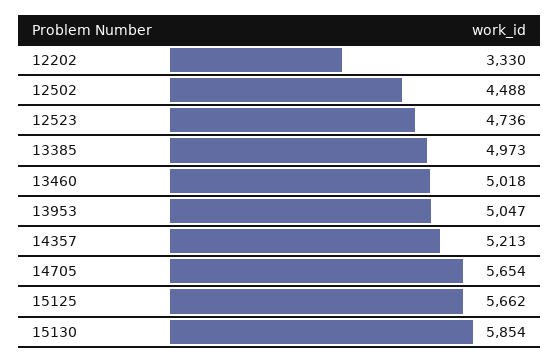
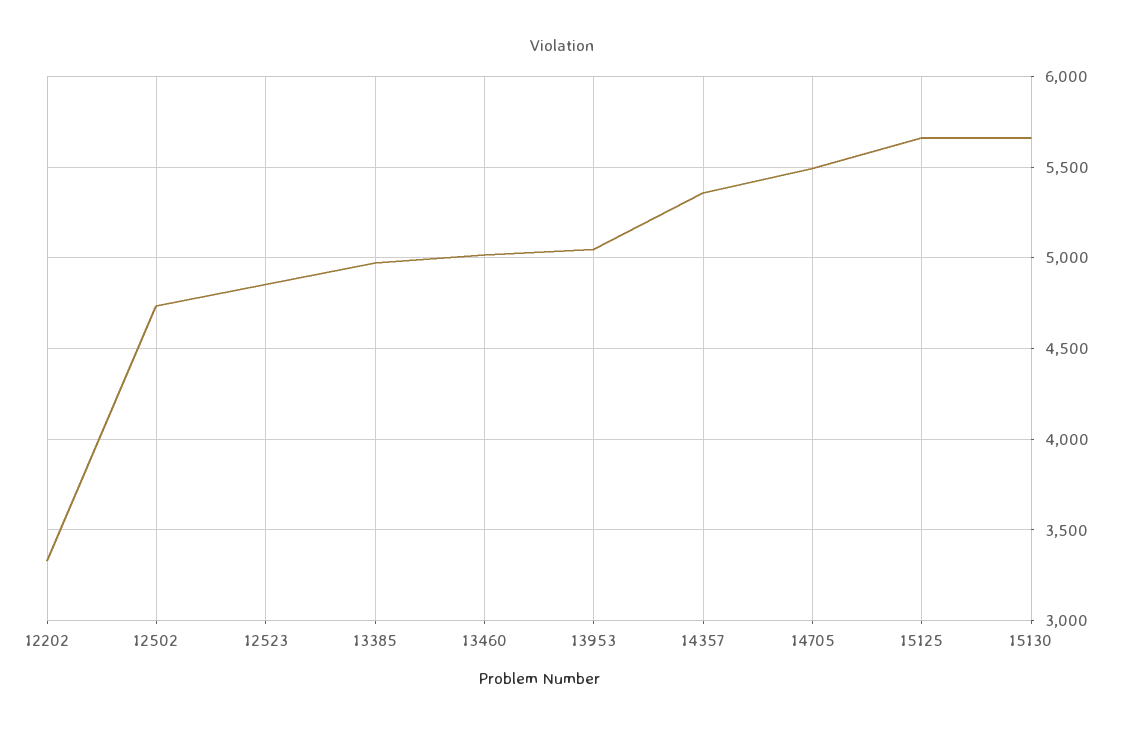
  {
    "12202": 3330,
-   "12502": 4488,
+   "12502": 4750,
-   "12523": 4736,
+   "12523": 4850,
    "13385": 4973,
    "13460": 5018,
    "13953": 5047,
-   "14357": 5213,
+   "14357": 5350,
-   "14705": 5654,
+   "14705": 5500,
    "15125": 5662,
-   "15130": 5854
+   "15130": 5650
  }

